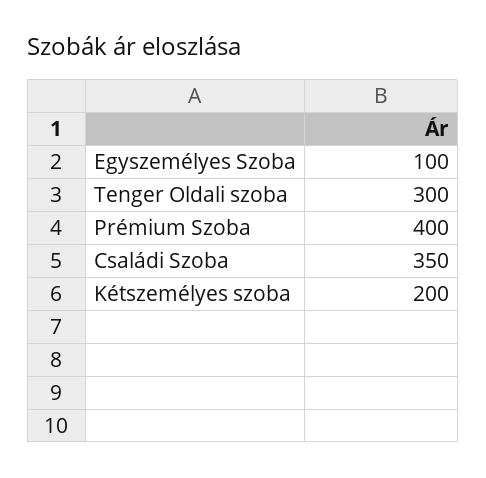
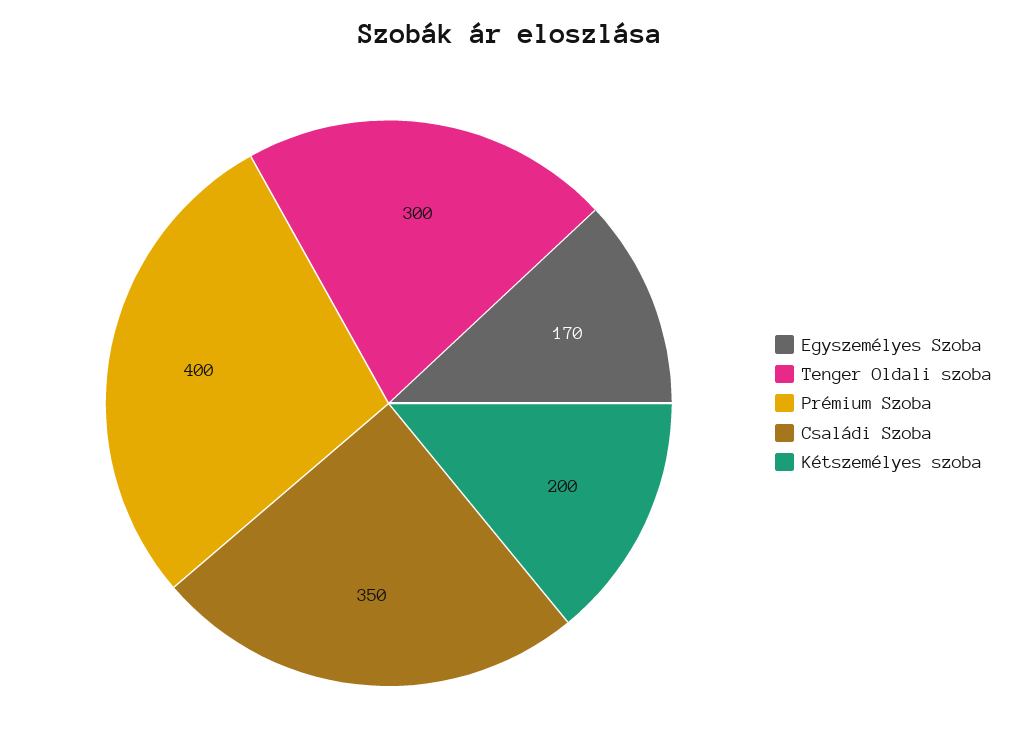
  {
-   "Egyszemélyes Szoba": 100,
+   "Egyszemélyes Szoba": 170,
    "Tenger Oldali szoba": 300,
    "Prémium Szoba": 400,
    "Családi Szoba": 350,
    "Kétszemélyes szoba": 200
  }

